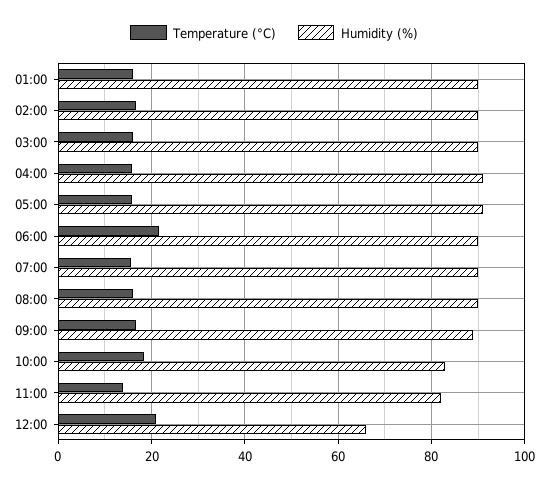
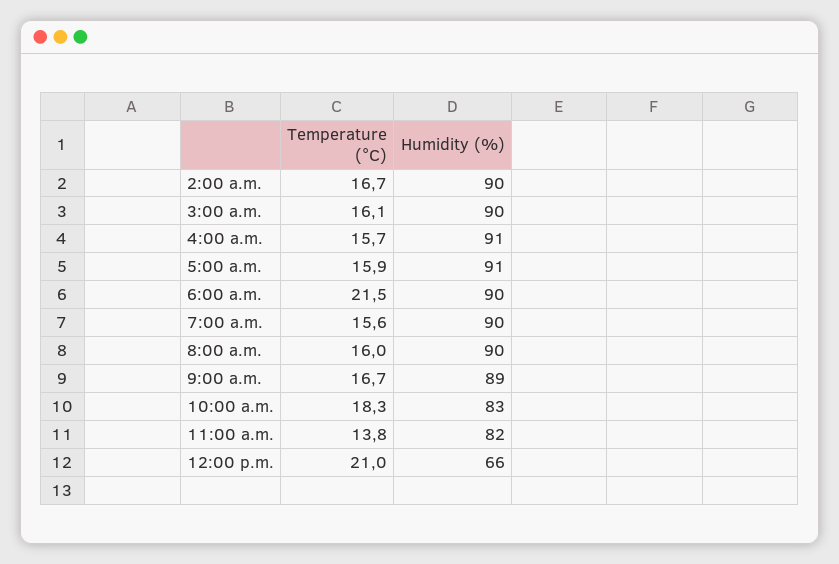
  {
    "Temperature (°C)": {
-     "01:00": 16,
      "02:00": 16.7,
      "03:00": 16.1,
      "04:00": 15.7,
      "05:00": 15.9,
      "06:00": 21.5,
      "07:00": 15.6,
      "08:00": 16,
      "09:00": 16.7,
      "10:00": 18.3,
      "11:00": 13.8,
      "12:00": 21
    },
    "Humidity (%)": {
-     "01:00": 90,
      "02:00": 90,
      "03:00": 90,
      "04:00": 91,
      "05:00": 91,
      "06:00": 90,
      "07:00": 90,
      "08:00": 90,
      "09:00": 89,
      "10:00": 83,
      "11:00": 82,
      "12:00": 66
    }
  }

